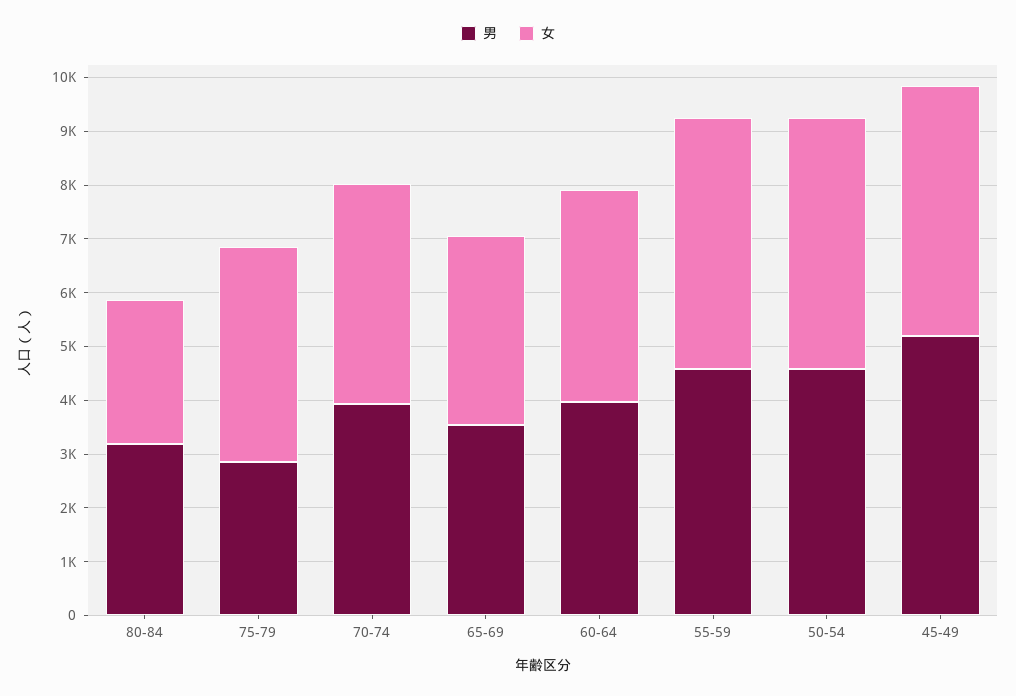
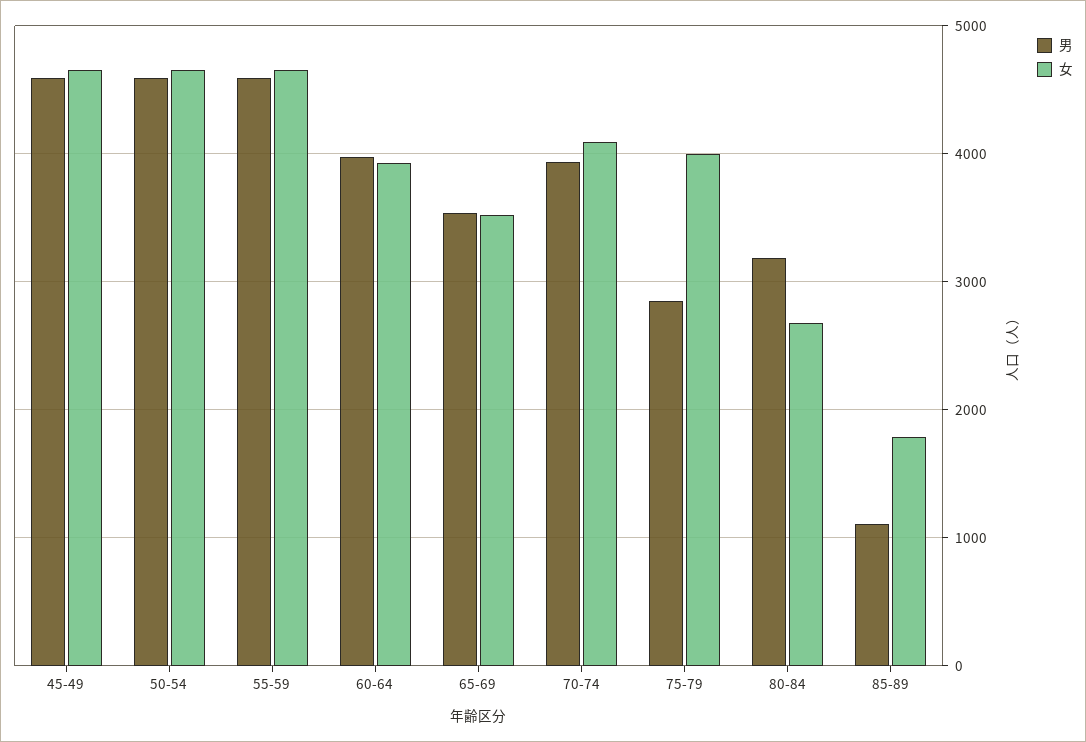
  {
    "男": {
      "80-84": 3200,
      "75-79": 2900,
      "70-74": 3900,
      "65-69": 3500,
      "60-64": 4000,
      "55-59": 4600,
      "50-54": 4600,
-     "45-49": 5200
+     "45-49": 4600,
+     "85-89": 1100
    },
    "女": {
      "80-84": 2700,
      "75-79": 4000,
      "70-74": 4100,
      "65-69": 3500,
      "60-64": 3900,
      "55-59": 4700,
      "50-54": 4700,
-     "45-49": 4700
+     "45-49": 4700,
+     "85-89": 1800
    }
  }

